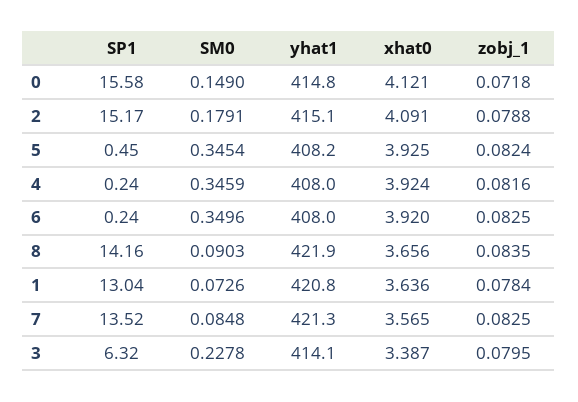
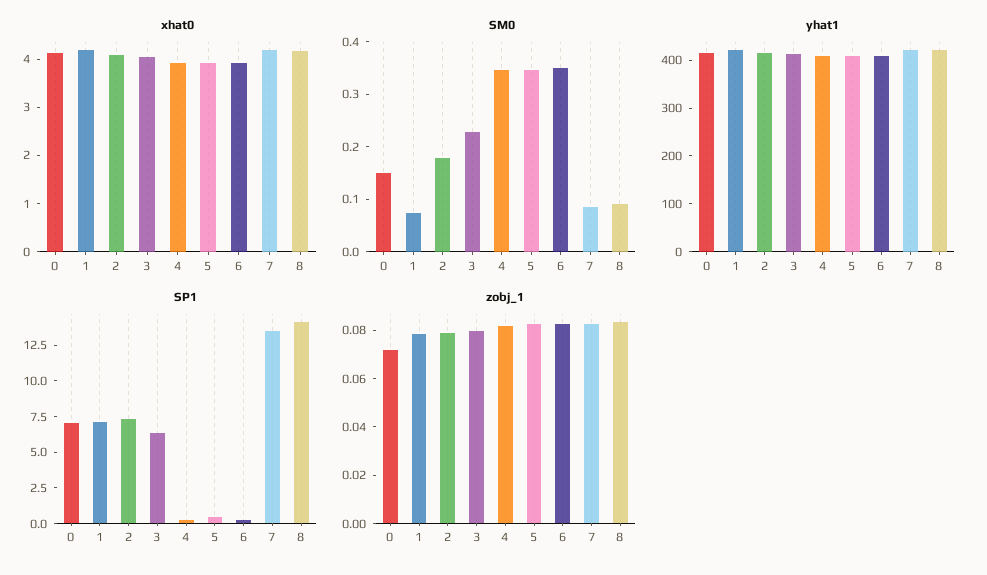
  {
    "SP1": {
-     "0": 15.58,
+     "0": 7.5,
-     "2": 15.17,
+     "2": 7.5,
      "5": 0.45,
      "4": 0.24,
      "6": 0.24,
      "8": 14.16,
-     "1": 13.04,
+     "1": 7.5,
      "7": 13.52,
      "3": 6.32
    },
    "SM0": {
      "0": 0.149,
      "2": 0.1791,
      "5": 0.3454,
      "4": 0.3459,
      "6": 0.3496,
      "8": 0.0903,
      "1": 0.0726,
      "7": 0.0848,
      "3": 0.2278
    },
    "yhat1": {
      "0": 414.8,
      "2": 415.1,
      "5": 408.2,
      "4": 408,
      "6": 408,
      "8": 421.9,
      "1": 420.8,
      "7": 421.3,
      "3": 414.1
    },
    "xhat0": {
      "0": 4.121,
      "2": 4.091,
      "5": 3.925,
      "4": 3.924,
      "6": 3.92,
-     "8": 3.656,
+     "8": 4.2,
-     "1": 3.636,
+     "1": 4.2,
-     "7": 3.565,
+     "7": 4.2,
-     "3": 3.387
+     "3": 4
    },
    "zobj_1": {
      "0": 0.0718,
      "2": 0.0788,
      "5": 0.0824,
      "4": 0.0816,
      "6": 0.0825,
      "8": 0.0835,
      "1": 0.0784,
      "7": 0.0825,
      "3": 0.0795
    }
  }

